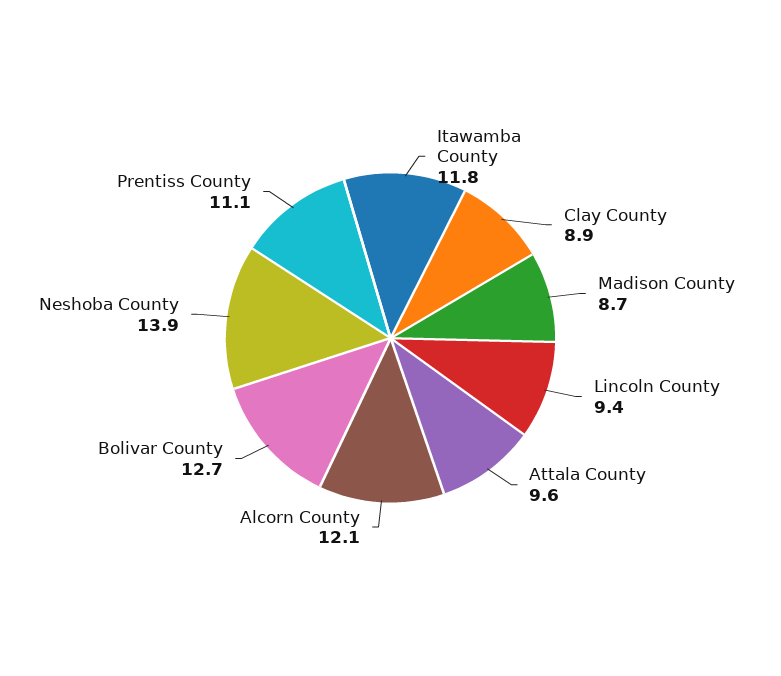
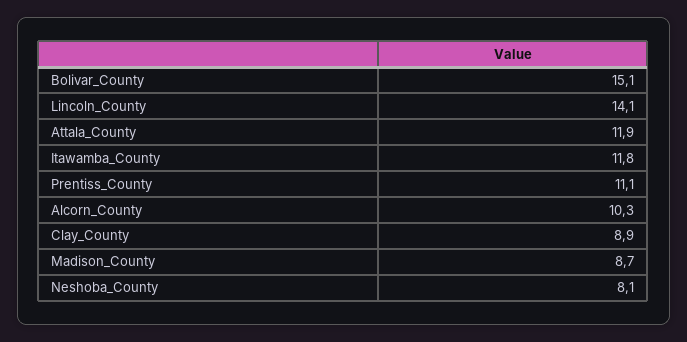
  {
    "Itawamba County": 11.8,
    "Clay County": 8.9,
    "Madison County": 8.7,
-   "Lincoln County": 9.4,
+   "Lincoln County": 14.1,
-   "Attala County": 9.6,
+   "Attala County": 11.9,
-   "Alcorn County": 12.1,
+   "Alcorn County": 10.3,
-   "Bolivar County": 12.7,
+   "Bolivar County": 15.1,
-   "Neshoba County": 13.9,
+   "Neshoba County": 8.1,
    "Prentiss County": 11.1
  }

